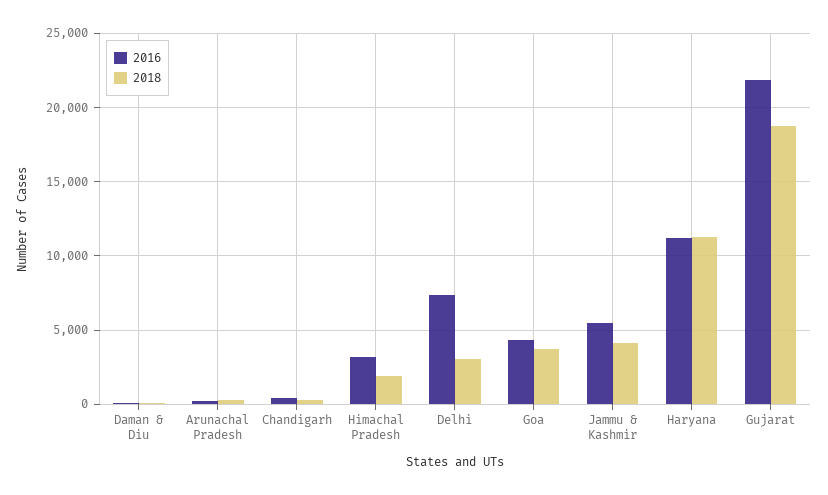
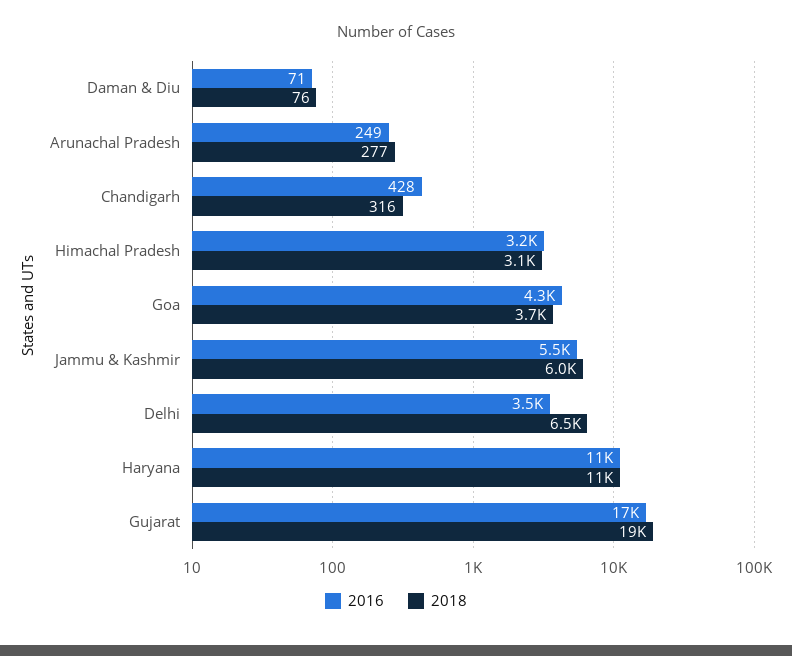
  {
    "2016": {
      "Daman & Diu": 71,
      "Arunachal Pradesh": 249,
      "Chandigarh": 428,
      "Himachal Pradesh": 3200,
-     "Delhi": 7500,
+     "Delhi": 3500,
      "Goa": 4300,
      "Jammu & Kashmir": 5500,
      "Haryana": 11000,
-     "Gujarat": 22000
+     "Gujarat": 17000
    },
    "2018": {
      "Daman & Diu": 76,
      "Arunachal Pradesh": 277,
      "Chandigarh": 316,
-     "Himachal Pradesh": 2000,
+     "Himachal Pradesh": 3100,
-     "Delhi": 3000,
+     "Delhi": 6500,
      "Goa": 3700,
-     "Jammu & Kashmir": 4000,
+     "Jammu & Kashmir": 6000,
      "Haryana": 11000,
      "Gujarat": 19000
    }
  }

